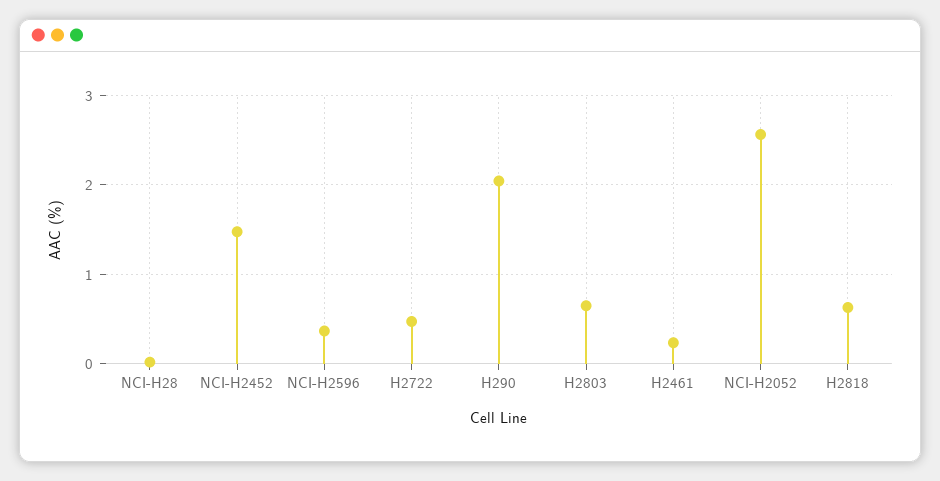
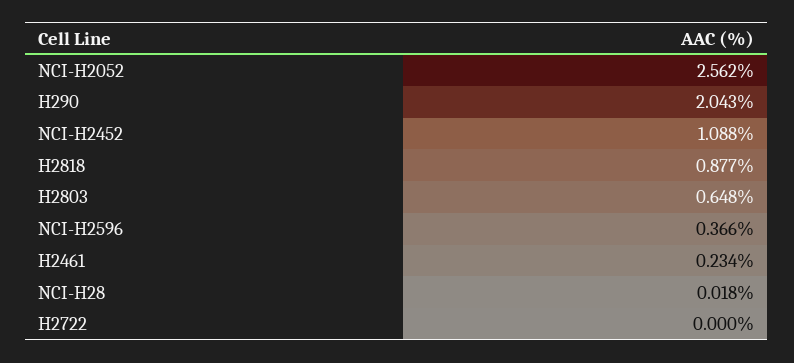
  {
    "NCI-H28": 0.018,
-   "NCI-H2452": 1.5,
+   "NCI-H2452": 1.088,
    "NCI-H2596": 0.366,
-   "H2722": 0.5,
+   "H2722": 0,
    "H290": 2.043,
    "H2803": 0.648,
    "H2461": 0.234,
    "NCI-H2052": 2.562,
-   "H2818": 0.6
+   "H2818": 0.877
  }

